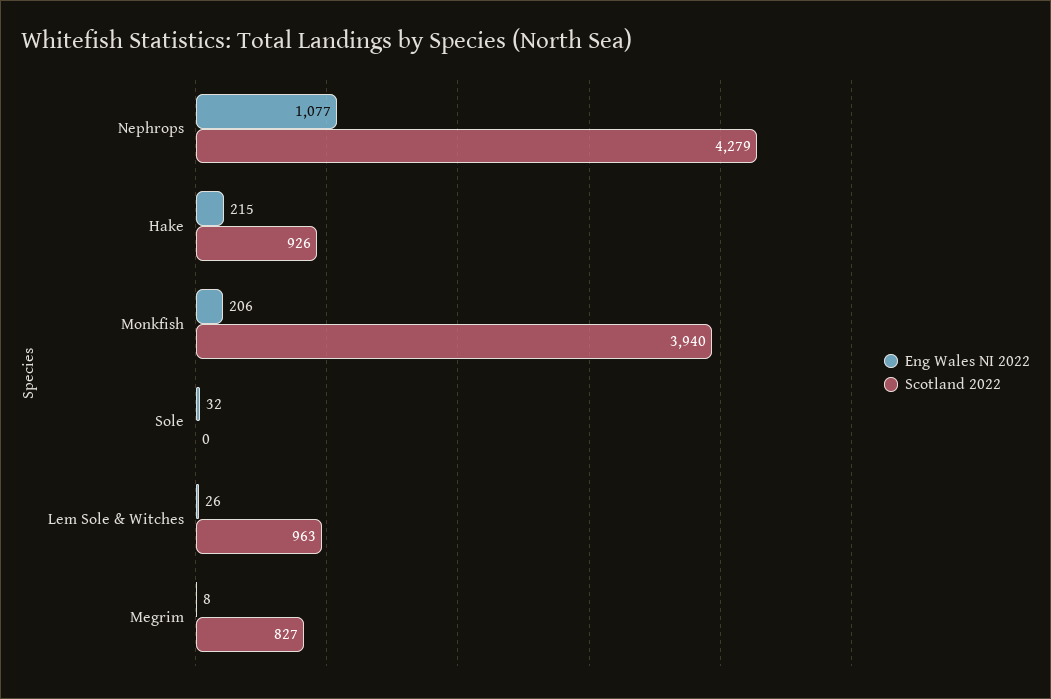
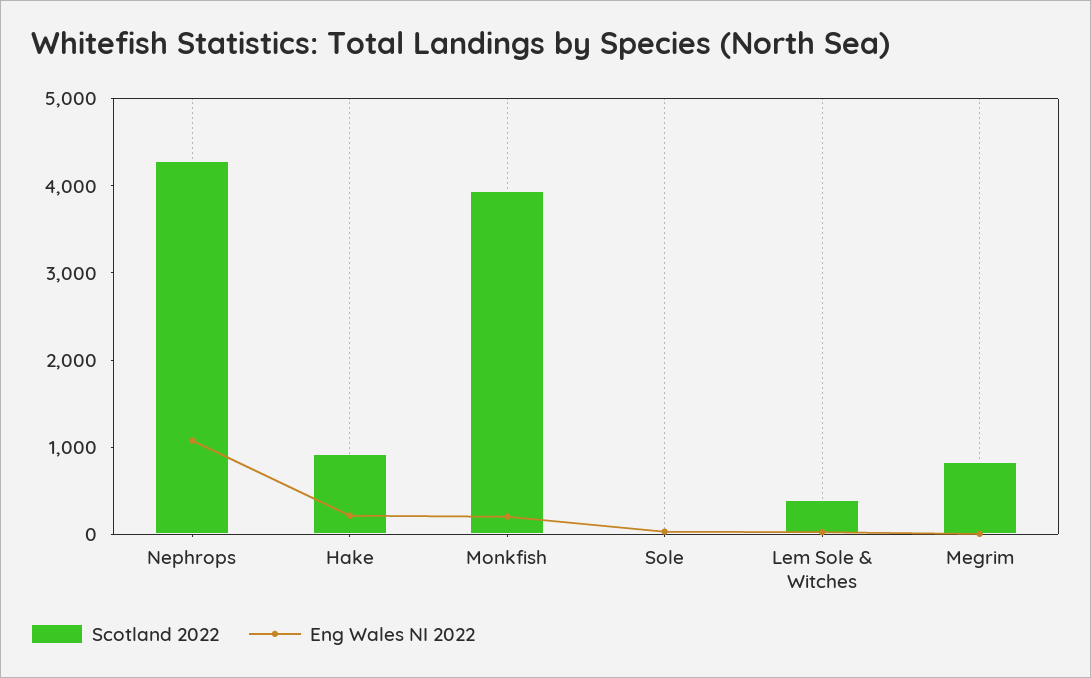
  {
    "Eng Wales NI 2022": {
      "Nephrops": 1077,
      "Hake": 215,
      "Monkfish": 206,
      "Sole": 32,
      "Lem Sole & Witches": 26,
      "Megrim": 8
    },
    "Scotland 2022": {
      "Nephrops": 4279,
      "Hake": 926,
      "Monkfish": 3940,
      "Sole": 0,
-     "Lem Sole & Witches": 963,
+     "Lem Sole & Witches": 400,
      "Megrim": 827
    }
  }

